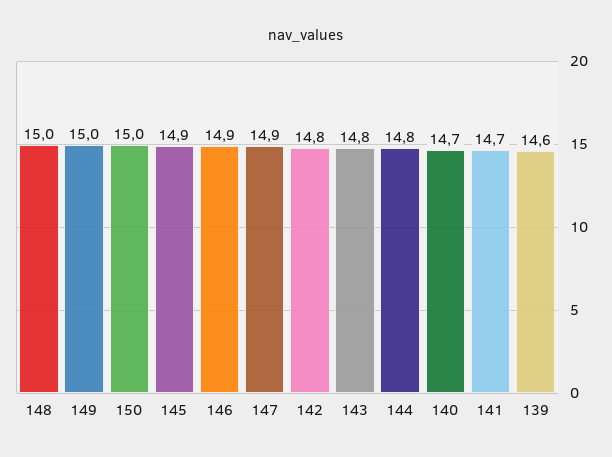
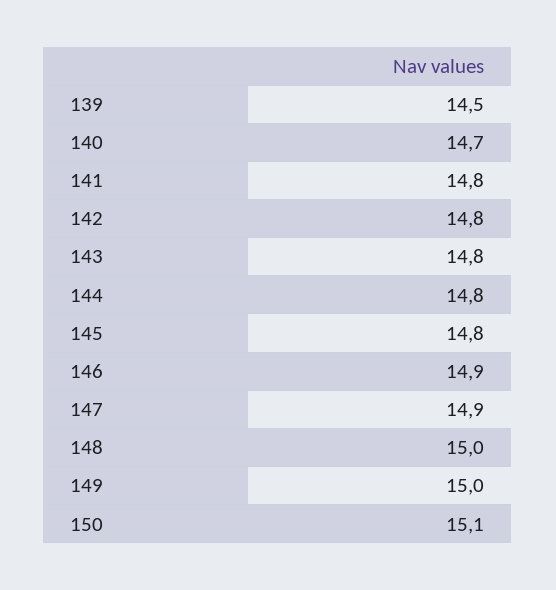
  {
    "148": 15,
    "149": 15,
-   "150": 15,
+   "150": 15.1,
-   "145": 14.9,
+   "145": 14.8,
    "146": 14.9,
    "147": 14.9,
    "142": 14.8,
    "143": 14.8,
    "144": 14.8,
    "140": 14.7,
-   "141": 14.7,
+   "141": 14.8,
-   "139": 14.6
+   "139": 14.5
  }

